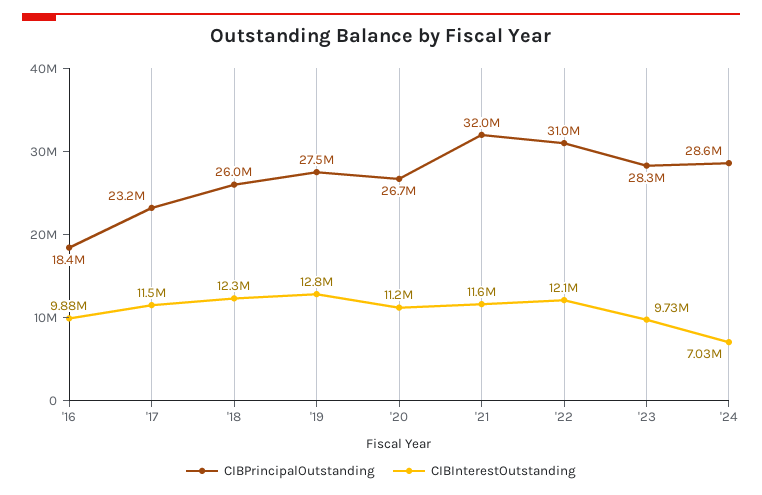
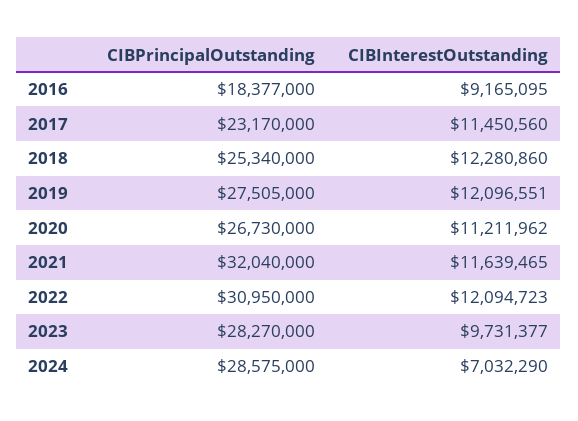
  {
    "CIBPrincipalOutstanding": {
      "'16": 18377000,
      "'17": 23170000,
-     "'18": 26000000,
+     "'18": 25340000,
      "'19": 27505000,
      "'20": 26730000,
      "'21": 32040000,
      "'22": 30950000,
      "'23": 28270000,
      "'24": 28575000
    },
    "CIBInterestOutstanding": {
-     "'16": 9880000,
+     "'16": 9165095,
      "'17": 11450560,
      "'18": 12280860,
-     "'19": 12800000,
+     "'19": 12096551,
      "'20": 11211962,
      "'21": 11639465,
      "'22": 12094723,
      "'23": 9731377,
      "'24": 7032290
    }
  }

